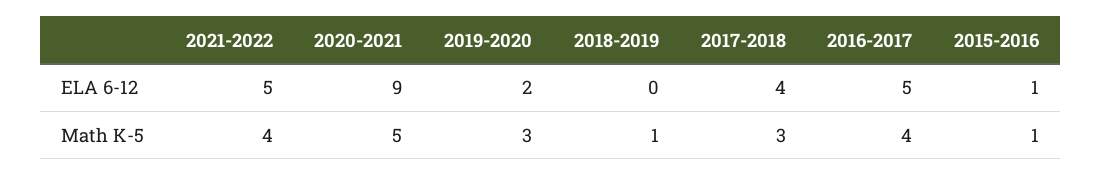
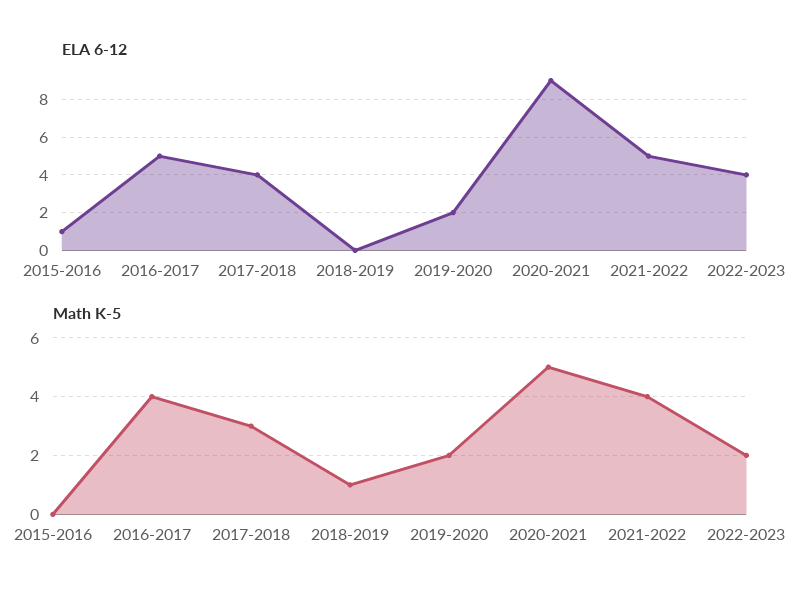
  {
    "ELA 6-12": {
      "2021-2022": 5,
      "2020-2021": 9,
      "2019-2020": 2,
      "2018-2019": 0,
      "2017-2018": 4,
      "2016-2017": 5,
-     "2015-2016": 1
+     "2015-2016": 1,
+     "2022-2023": 4
    },
    "Math K-5": {
      "2021-2022": 4,
      "2020-2021": 5,
-     "2019-2020": 3,
+     "2019-2020": 2,
      "2018-2019": 1,
      "2017-2018": 3,
      "2016-2017": 4,
-     "2015-2016": 1
+     "2015-2016": 0,
+     "2022-2023": 2
    }
  }

